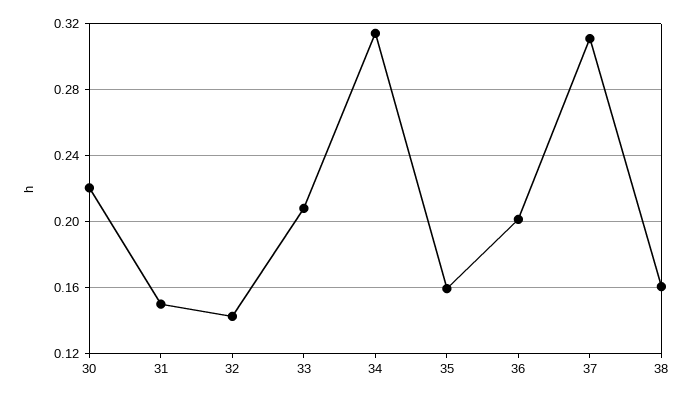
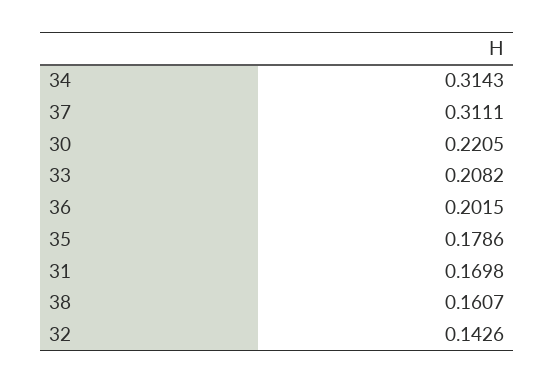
  {
    "30": 0.2205,
-   "31": 0.15,
+   "31": 0.1698,
    "32": 0.1426,
    "33": 0.2082,
    "34": 0.3143,
-   "35": 0.16,
+   "35": 0.1786,
    "36": 0.2015,
    "37": 0.3111,
    "38": 0.1607
  }

